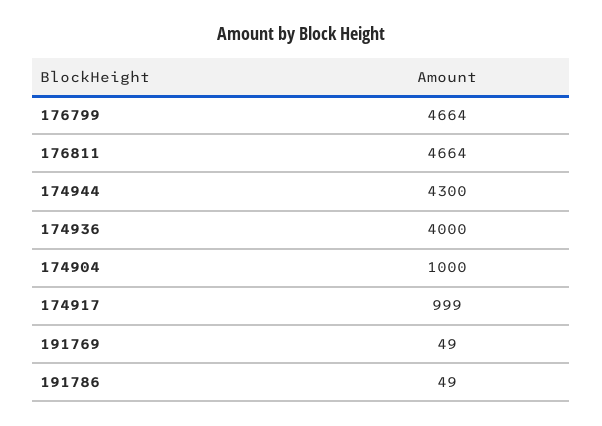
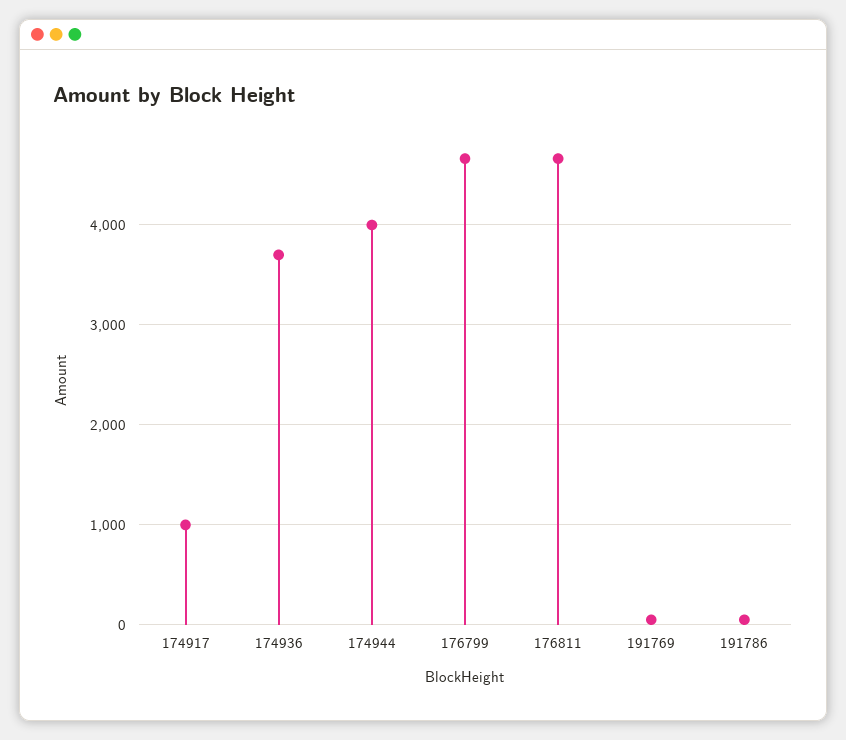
  {
    "176799": 4664,
    "176811": 4664,
-   "174944": 4300,
+   "174944": 4000,
-   "174936": 4000,
+   "174936": 3700,
-   "174904": 1000,
    "174917": 999,
    "191769": 49,
    "191786": 49
  }

